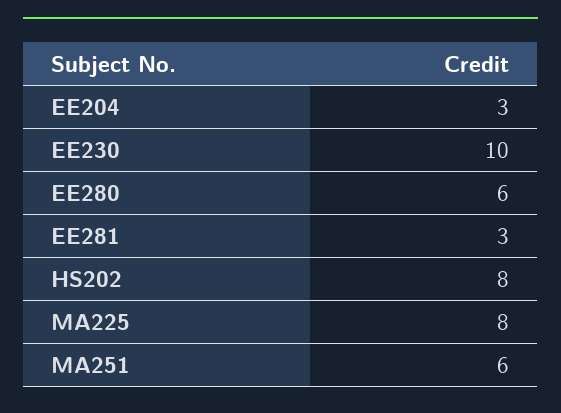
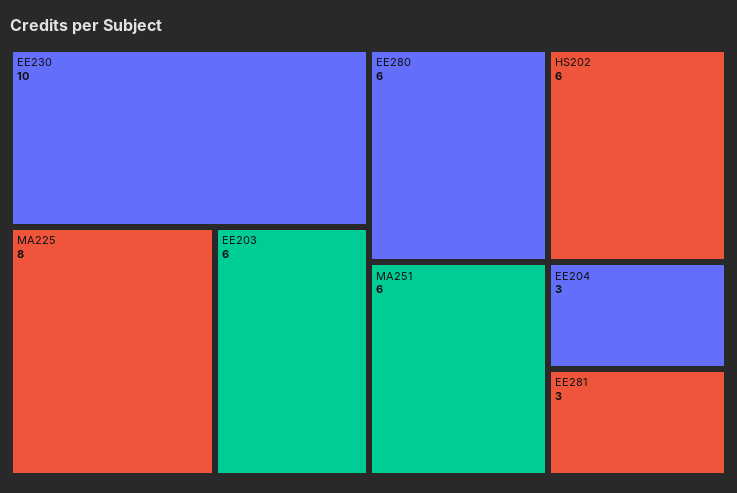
  {
    "EE204": 3,
    "EE230": 10,
    "EE280": 6,
    "EE281": 3,
-   "HS202": 8,
+   "HS202": 6,
    "MA225": 8,
-   "MA251": 6
+   "MA251": 6,
+   "EE203": 6
  }

